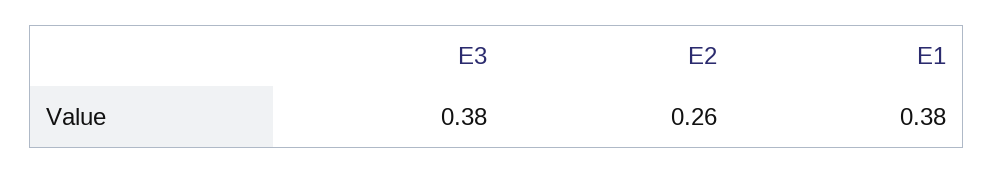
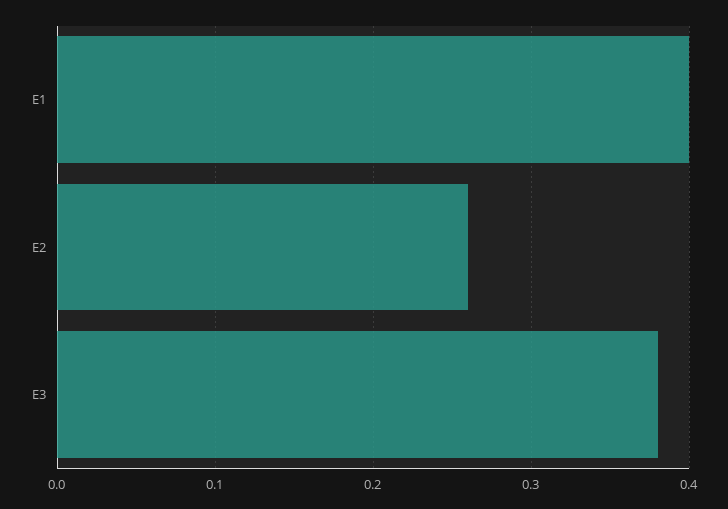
  {
    "E3": 0.38,
    "E2": 0.26,
-   "E1": 0.38
+   "E1": 0.4
  }

